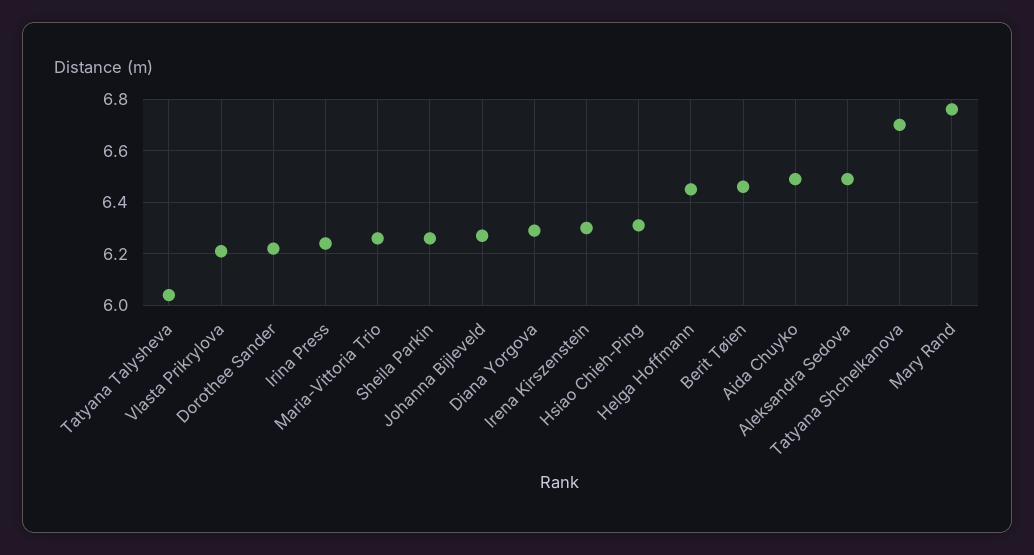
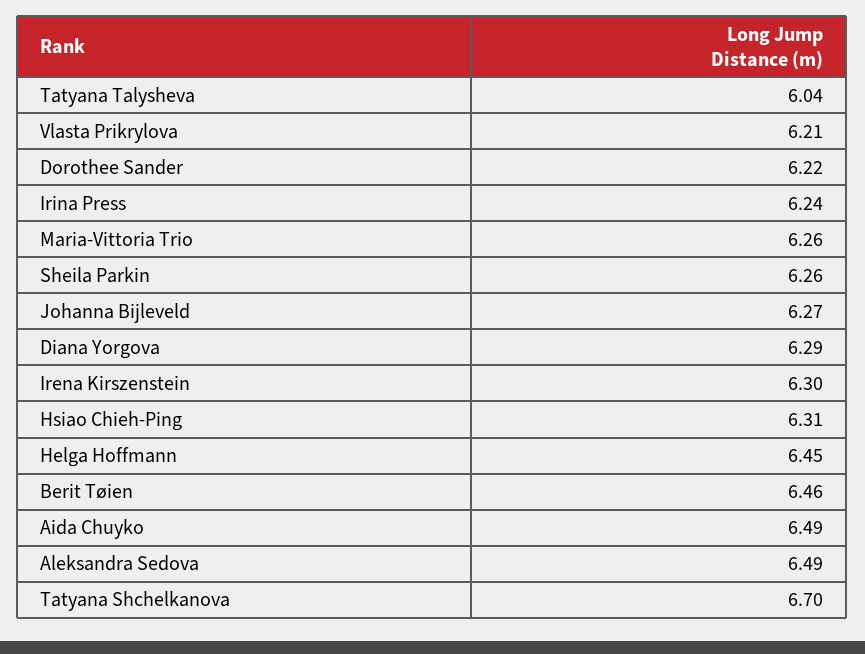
  {
    "Tatyana Talysheva": 6.04,
    "Vlasta Prikrylova": 6.21,
    "Dorothee Sander": 6.22,
    "Irina Press": 6.24,
    "Maria-Vittoria Trio": 6.26,
    "Sheila Parkin": 6.26,
    "Johanna Bijleveld": 6.27,
    "Diana Yorgova": 6.29,
    "Irena Kirszenstein": 6.3,
    "Hsiao Chieh-Ping": 6.31,
    "Helga Hoffmann": 6.45,
    "Berit Tøien": 6.46,
    "Aida Chuyko": 6.49,
    "Aleksandra Sedova": 6.49,
-   "Tatyana Shchelkanova": 6.7,
+   "Tatyana Shchelkanova": 6.7
-   "Mary Rand": 6.75
  }

